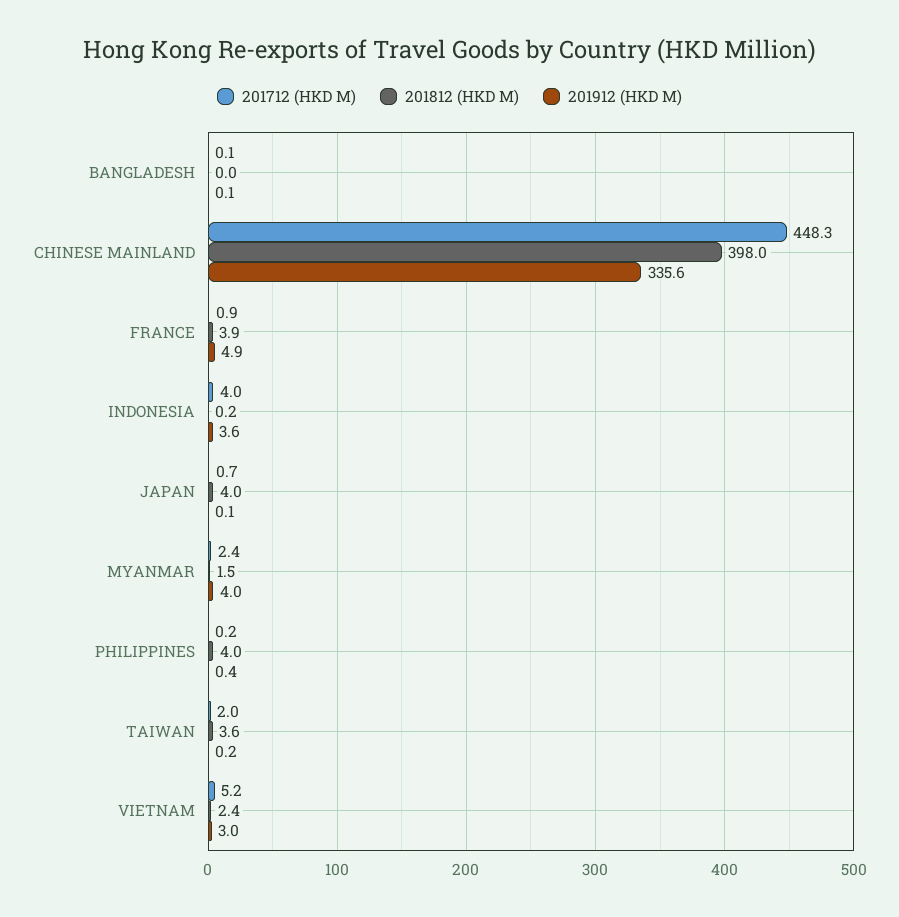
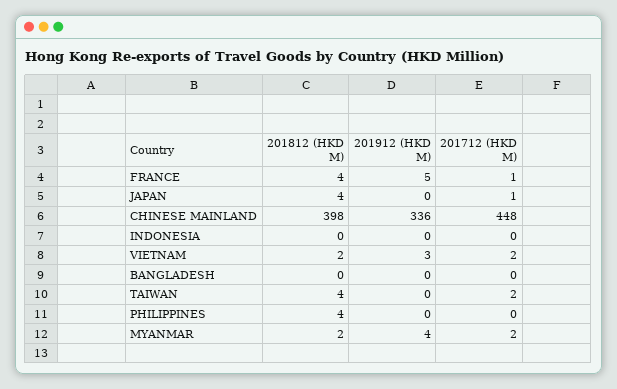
  {
    "201712 (HKD M)": {
      "BANGLADESH": 0.1,
      "CHINESE MAINLAND": 448.3,
      "FRANCE": 0.9,
-     "INDONESIA": 4,
+     "INDONESIA": 0,
      "JAPAN": 0.7,
      "MYANMAR": 2.4,
      "PHILIPPINES": 0.2,
      "TAIWAN": 2,
-     "VIETNAM": 5.2
+     "VIETNAM": 2
    },
    "201812 (HKD M)": {
      "BANGLADESH": 0,
      "CHINESE MAINLAND": 398,
      "FRANCE": 3.9,
      "INDONESIA": 0.2,
      "JAPAN": 4,
      "MYANMAR": 1.5,
      "PHILIPPINES": 4,
      "TAIWAN": 3.6,
      "VIETNAM": 2.4
    },
    "201912 (HKD M)": {
      "BANGLADESH": 0.1,
      "CHINESE MAINLAND": 335.6,
      "FRANCE": 4.9,
-     "INDONESIA": 3.6,
+     "INDONESIA": 0,
      "JAPAN": 0.1,
      "MYANMAR": 4,
      "PHILIPPINES": 0.4,
      "TAIWAN": 0.2,
      "VIETNAM": 3
    }
  }

